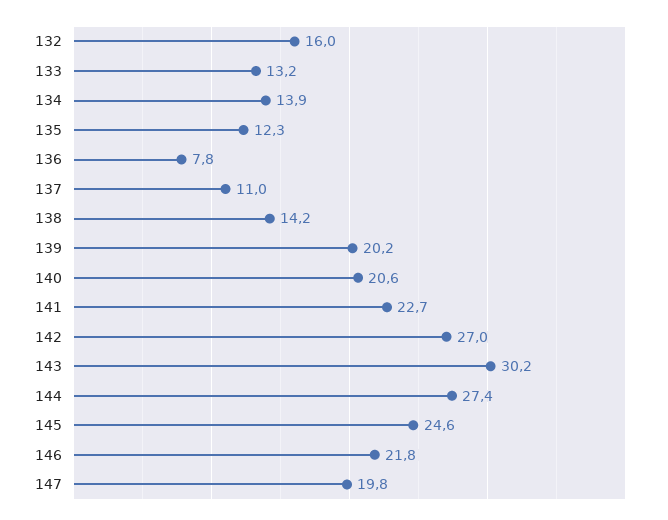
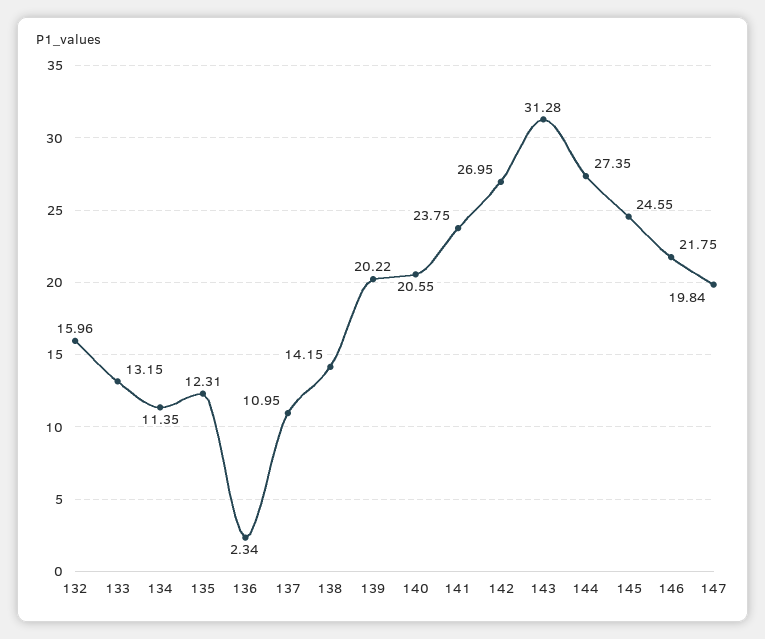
  {
    "132": 15.96,
    "133": 13.15,
-   "134": 13.9,
+   "134": 11.35,
    "135": 12.31,
-   "136": 7.8,
+   "136": 2.34,
    "137": 10.95,
    "138": 14.15,
    "139": 20.22,
    "140": 20.55,
-   "141": 22.7,
+   "141": 23.75,
    "142": 26.95,
-   "143": 30.2,
+   "143": 31.28,
    "144": 27.35,
    "145": 24.55,
    "146": 21.75,
    "147": 19.84
  }

